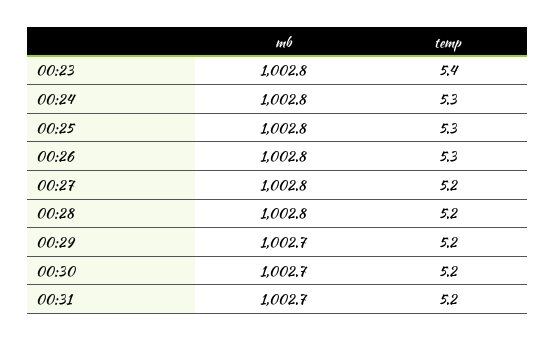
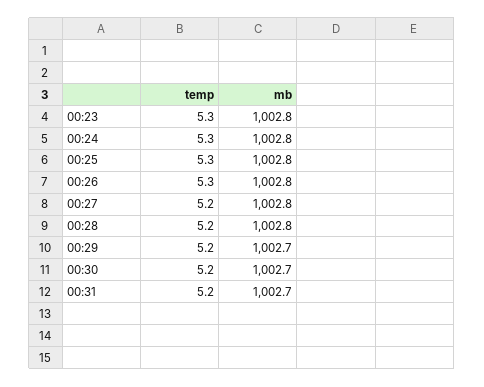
  {
    "mb": {
      "00:23": 1002.8,
      "00:24": 1002.8,
      "00:25": 1002.8,
      "00:26": 1002.8,
      "00:27": 1002.8,
      "00:28": 1002.8,
      "00:29": 1002.7,
      "00:30": 1002.7,
      "00:31": 1002.7
    },
    "temp": {
-     "00:23": 5.4,
+     "00:23": 5.3,
      "00:24": 5.3,
      "00:25": 5.3,
      "00:26": 5.3,
      "00:27": 5.2,
      "00:28": 5.2,
      "00:29": 5.2,
      "00:30": 5.2,
      "00:31": 5.2
    }
  }

